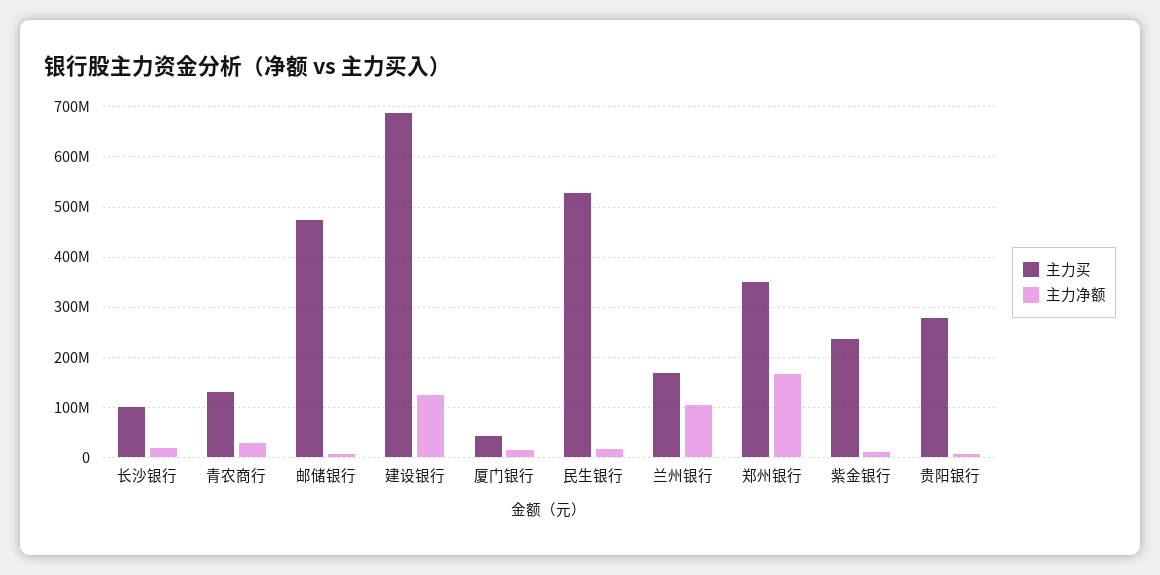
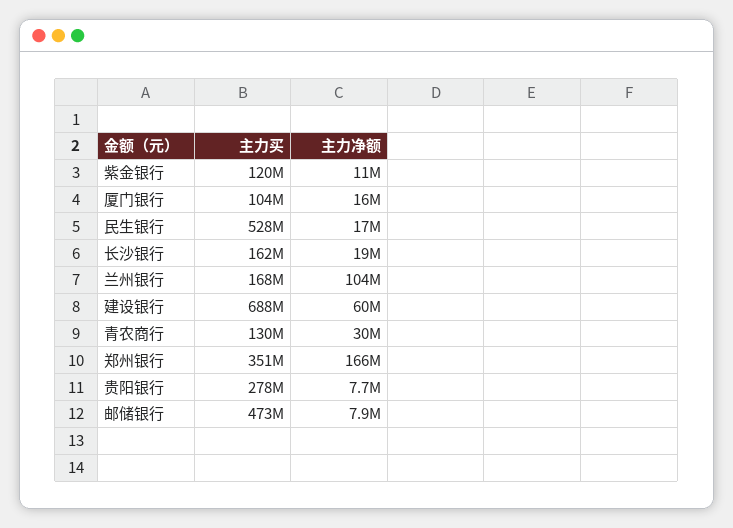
  {
    "主力买": {
-     "长沙银行": 100000000,
+     "长沙银行": 162000000,
      "青农商行": 130000000,
      "邮储银行": 473000000,
      "建设银行": 688000000,
-     "厦门银行": 40000000,
+     "厦门银行": 104000000,
      "民生银行": 528000000,
      "兰州银行": 168000000,
      "郑州银行": 351000000,
-     "紫金银行": 240000000,
+     "紫金银行": 120000000,
      "贵阳银行": 278000000
    },
    "主力净额": {
      "长沙银行": 19000000,
      "青农商行": 30000000,
      "邮储银行": 7900000,
-     "建设银行": 120000000,
+     "建设银行": 60000000,
      "厦门银行": 16000000,
      "民生银行": 17000000,
      "兰州银行": 104000000,
      "郑州银行": 166000000,
      "紫金银行": 11000000,
      "贵阳银行": 7700000
    }
  }

